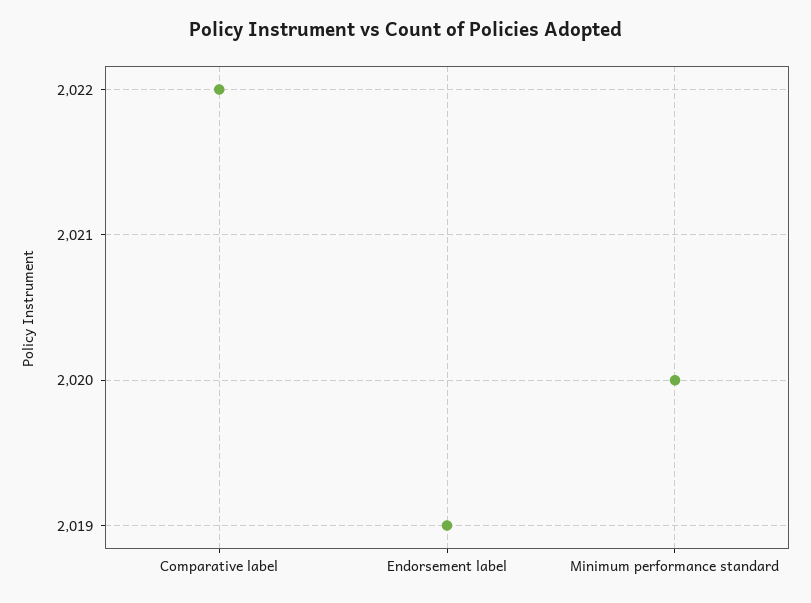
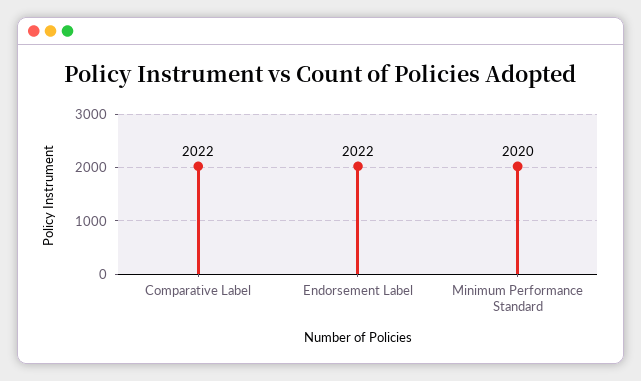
  {
    "Comparative label": 2022,
-   "Endorsement label": 2019,
+   "Endorsement label": 2022,
    "Minimum performance standard": 2020
  }

